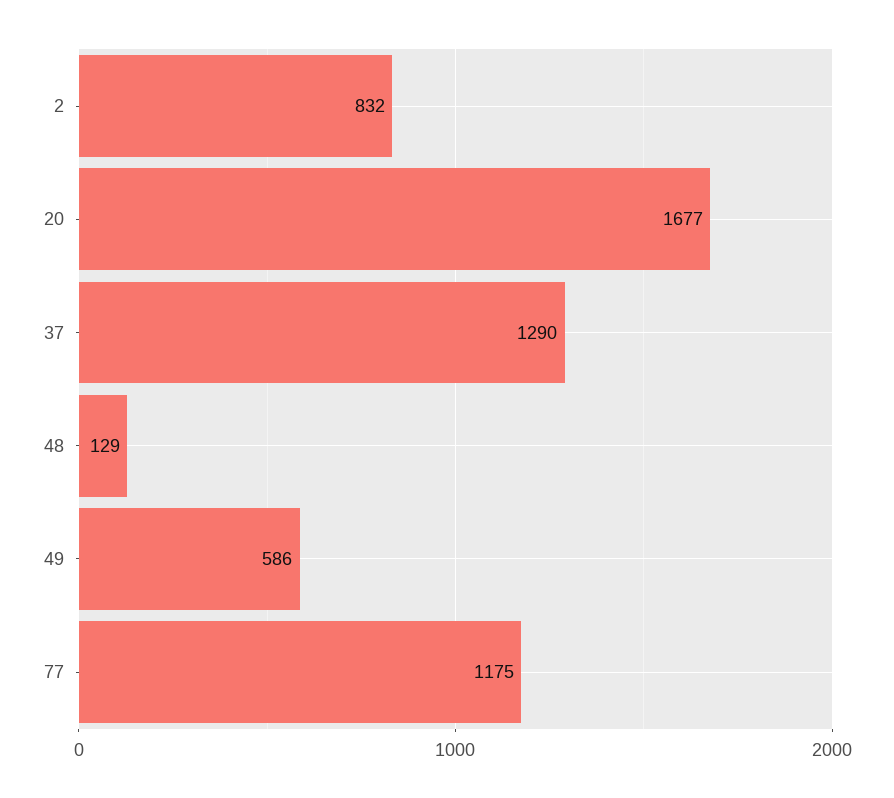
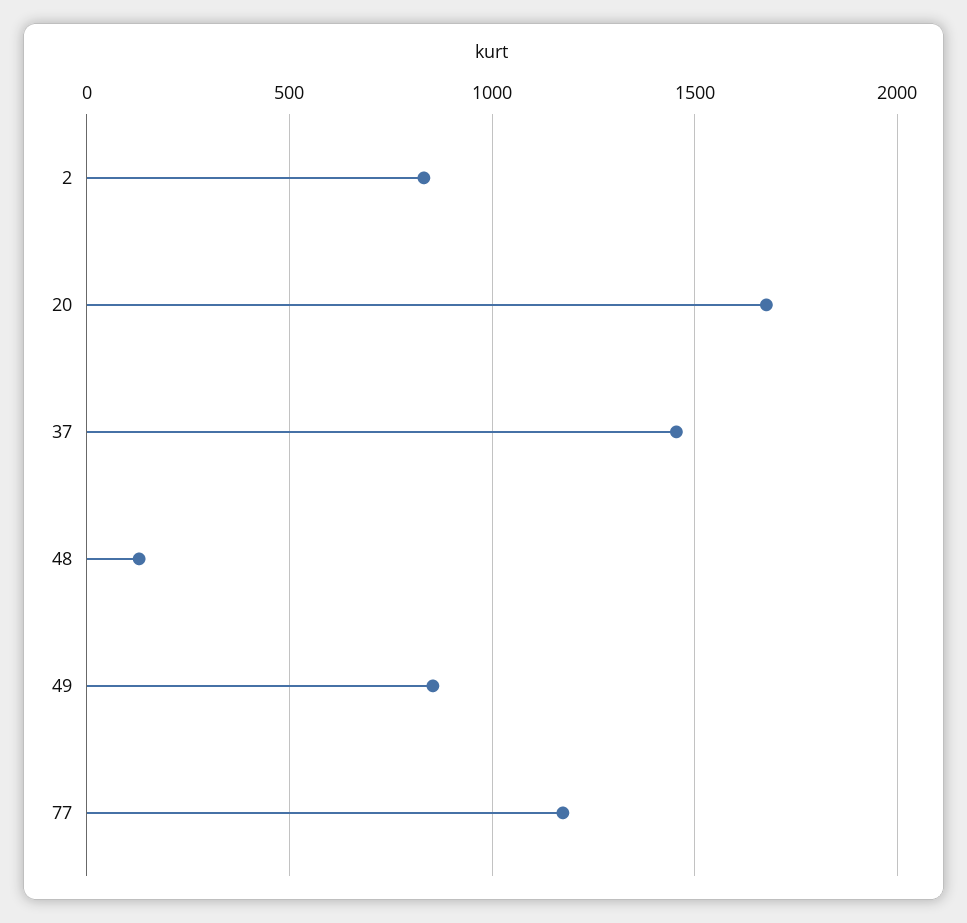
  {
    "2": 832,
    "20": 1677,
-   "37": 1290,
+   "37": 1450,
    "48": 129,
-   "49": 586,
+   "49": 850,
    "77": 1175
  }

